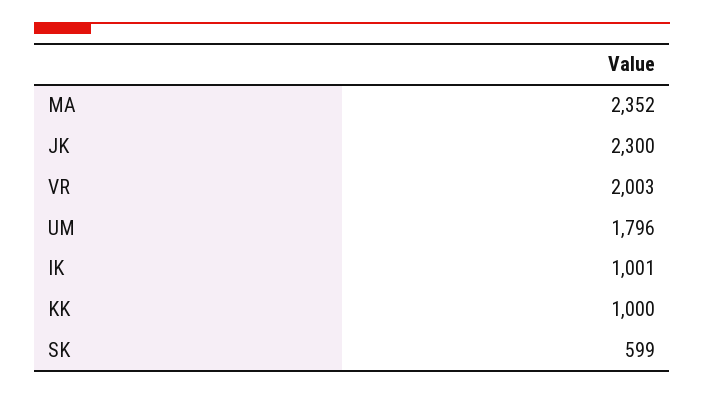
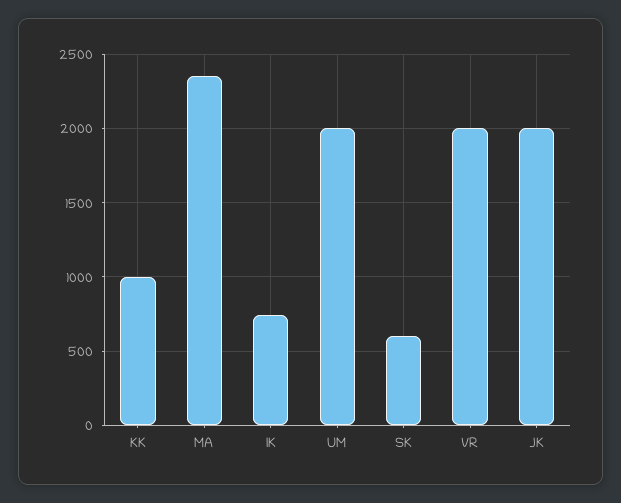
  {
    "MA": 2352,
-   "JK": 2300,
+   "JK": 2000,
    "VR": 2003,
-   "UM": 1796,
+   "UM": 2000,
-   "IK": 1001,
+   "IK": 750,
    "KK": 1000,
    "SK": 599
  }

